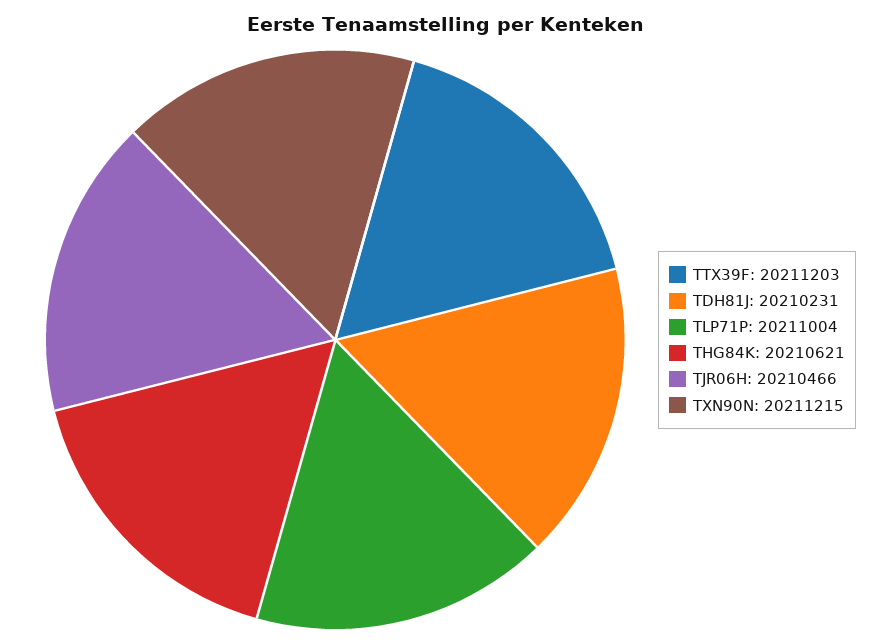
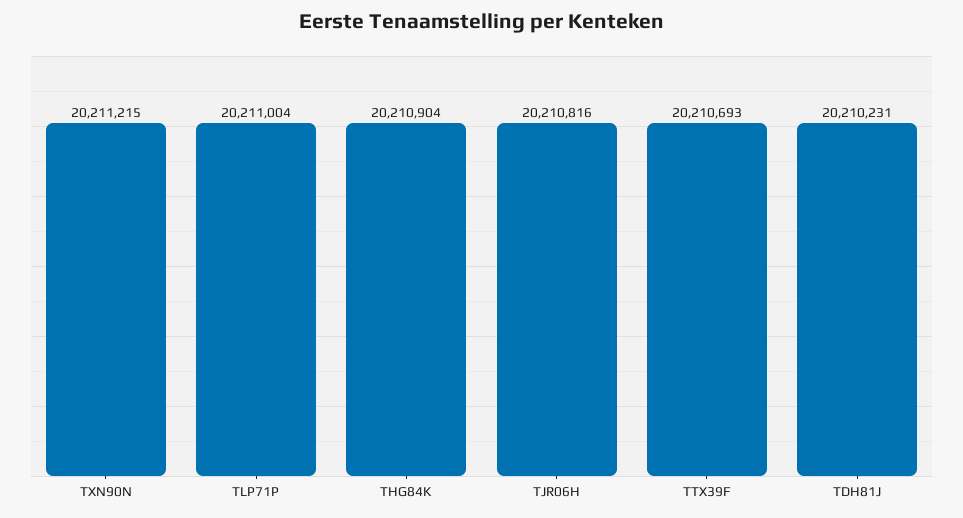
  {
-   "TTX39F": 20211203,
+   "TTX39F": 20210693,
    "TDH81J": 20210231,
    "TLP71P": 20211004,
-   "THG84K": 20210621,
+   "THG84K": 20210904,
-   "TJR06H": 20210466,
+   "TJR06H": 20210816,
    "TXN90N": 20211215
  }

